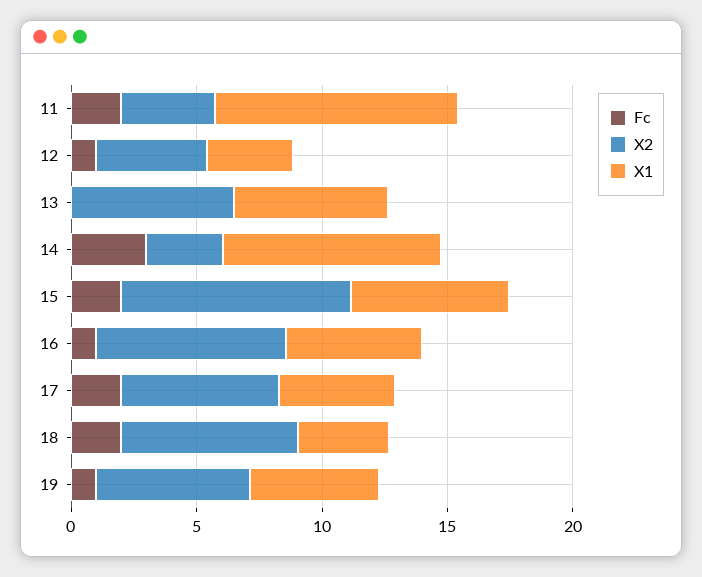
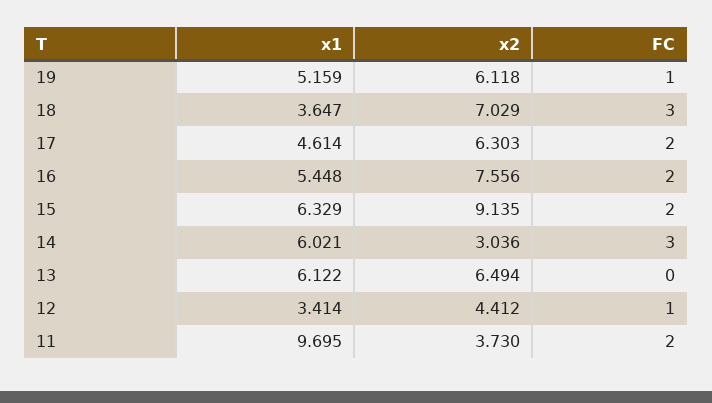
  {
    "Fc": {
      "11": 2,
      "12": 1,
      "13": 0,
      "14": 3,
      "15": 2,
-     "16": 1,
+     "16": 2,
      "17": 2,
-     "18": 2,
+     "18": 3,
      "19": 1
    },
    "X2": {
      "11": 3.73,
      "12": 4.412,
      "13": 6.494,
      "14": 3.036,
      "15": 9.135,
      "16": 7.556,
      "17": 6.303,
      "18": 7.029,
      "19": 6.118
    },
    "X1": {
      "11": 9.695,
      "12": 3.414,
      "13": 6.122,
-     "14": 9,
+     "14": 6.021,
      "15": 6.329,
      "16": 5.448,
      "17": 4.614,
      "18": 3.647,
      "19": 5.159
    }
  }

